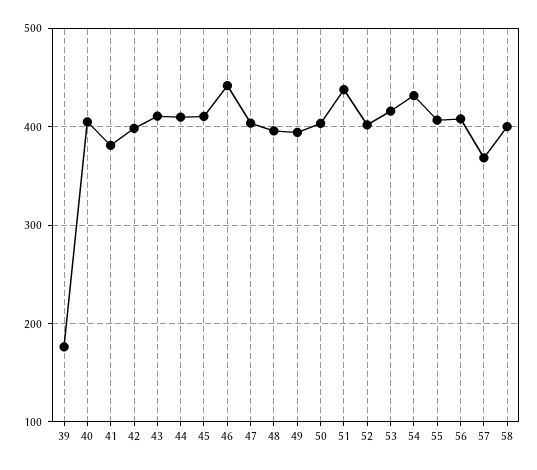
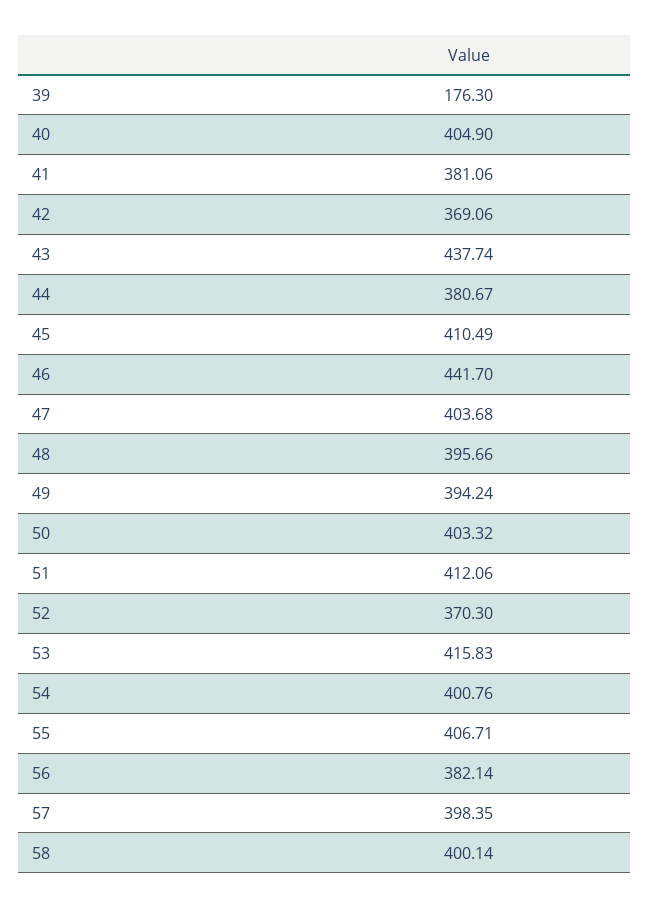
  {
    "39": 176.3,
    "40": 404.9,
    "41": 381.06,
-   "42": 400,
+   "42": 369.06,
-   "43": 410,
+   "43": 437.74,
-   "44": 410,
+   "44": 380.67,
    "45": 410.49,
    "46": 441.7,
    "47": 403.68,
    "48": 395.66,
    "49": 394.24,
    "50": 403.32,
-   "51": 440,
+   "51": 412.06,
-   "52": 400,
+   "52": 370.3,
    "53": 415.83,
-   "54": 430,
+   "54": 400.76,
    "55": 406.71,
-   "56": 410,
+   "56": 382.14,
-   "57": 370,
+   "57": 398.35,
    "58": 400.14
  }

